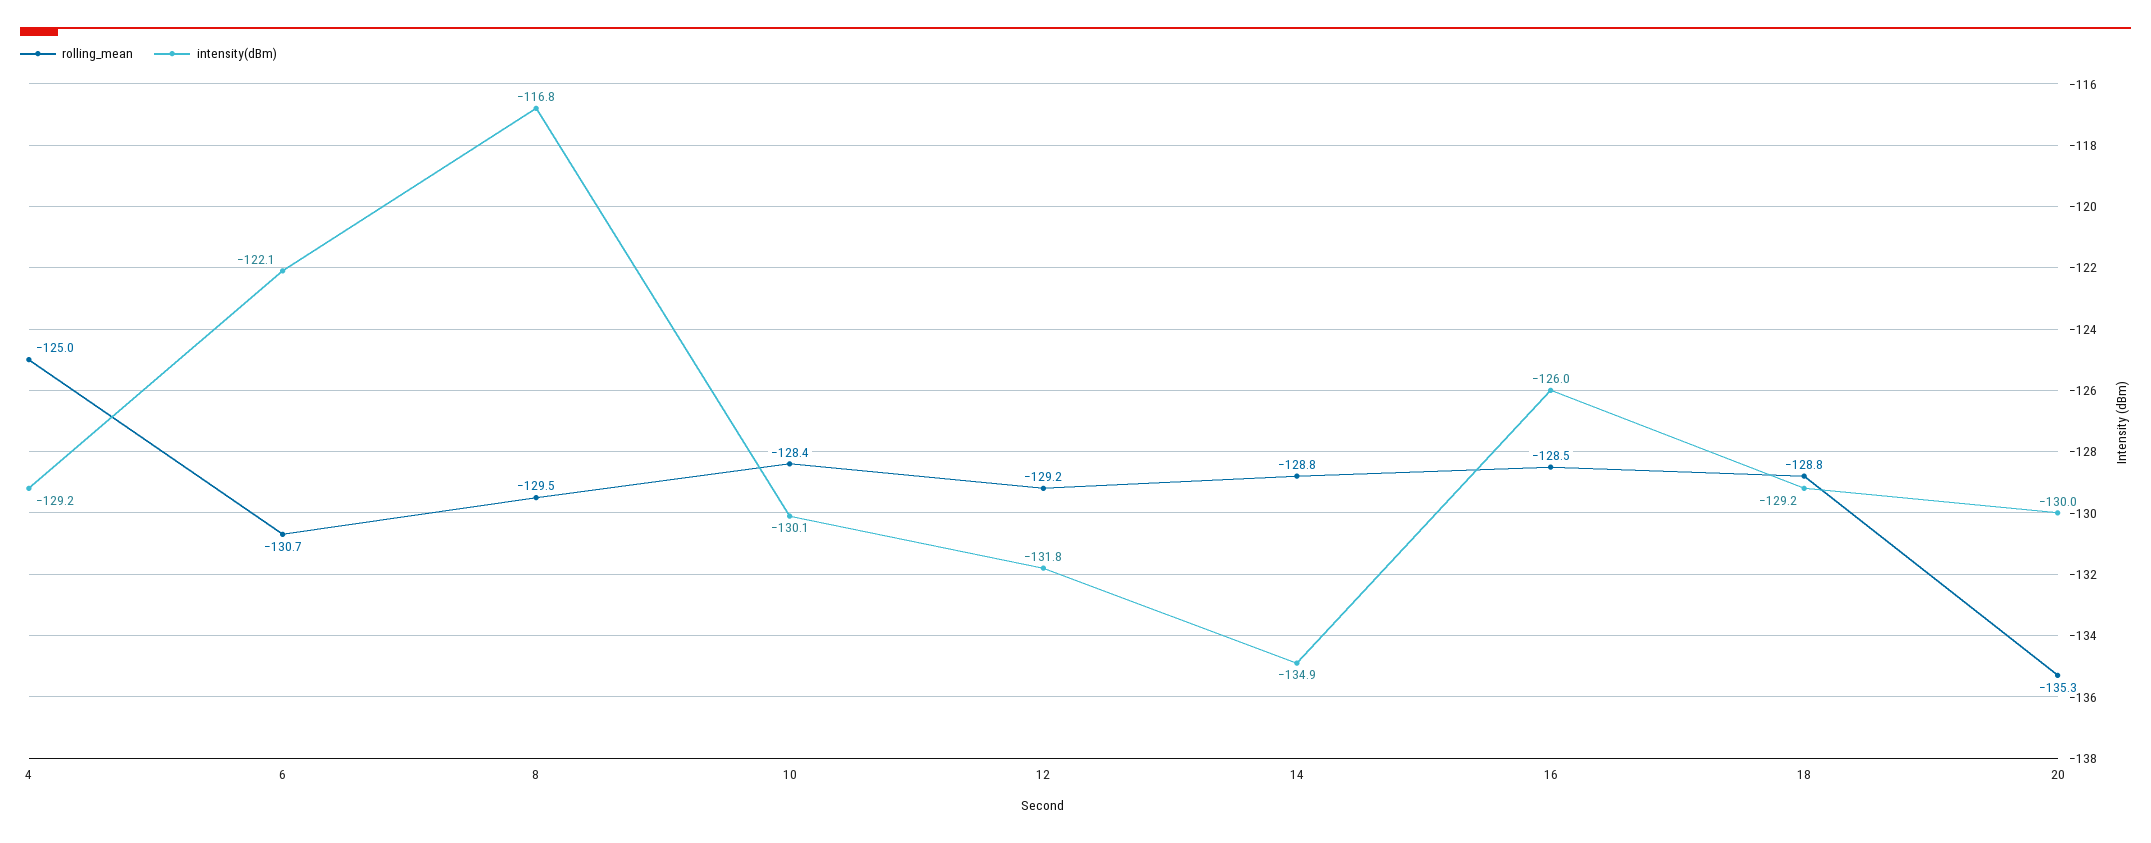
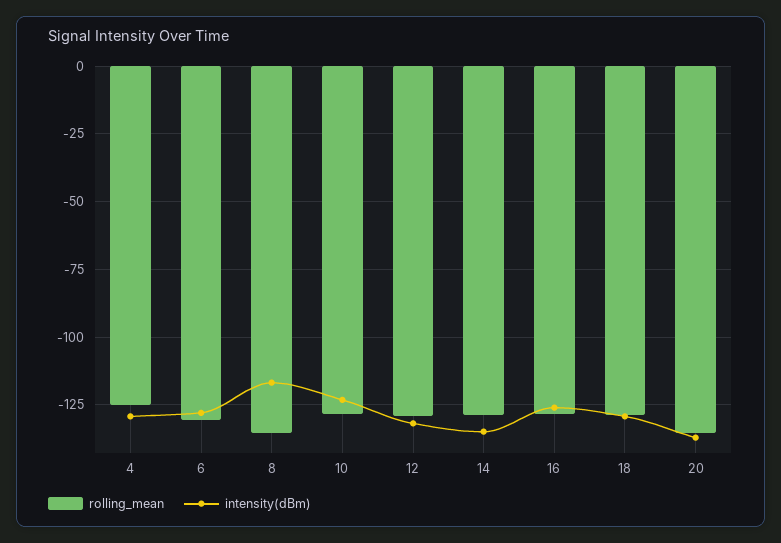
  {
    "rolling_mean": {
      "4": -125,
      "6": -130.7,
-     "8": -129.5,
+     "8": -135,
      "10": -128.4,
      "12": -129.2,
      "14": -128.8,
      "16": -128.5,
      "18": -128.8,
      "20": -135.3
    },
    "intensity(dBm)": {
      "4": -129.2,
-     "6": -122.1,
+     "6": -127.5,
      "8": -116.8,
-     "10": -130.1,
+     "10": -122.5,
      "12": -131.8,
      "14": -134.9,
      "16": -126,
      "18": -129.2,
-     "20": -130
+     "20": -137.5
    }
  }

